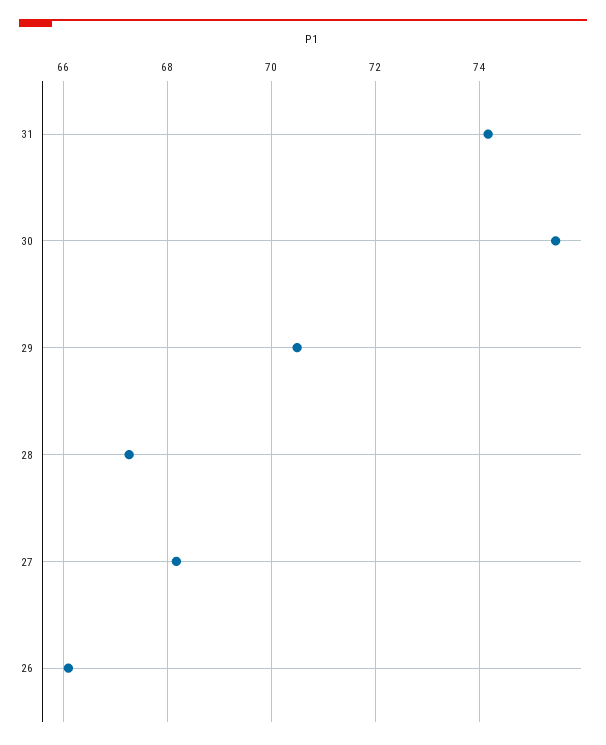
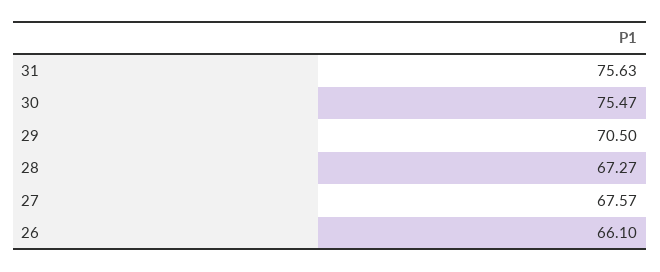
  {
-   "31": 74.2,
+   "31": 75.63,
    "30": 75.47,
    "29": 70.5,
    "28": 67.27,
-   "27": 68.2,
+   "27": 67.57,
    "26": 66.1
  }

